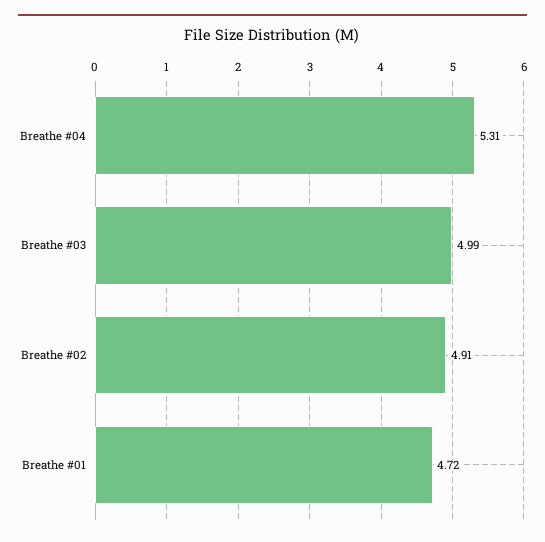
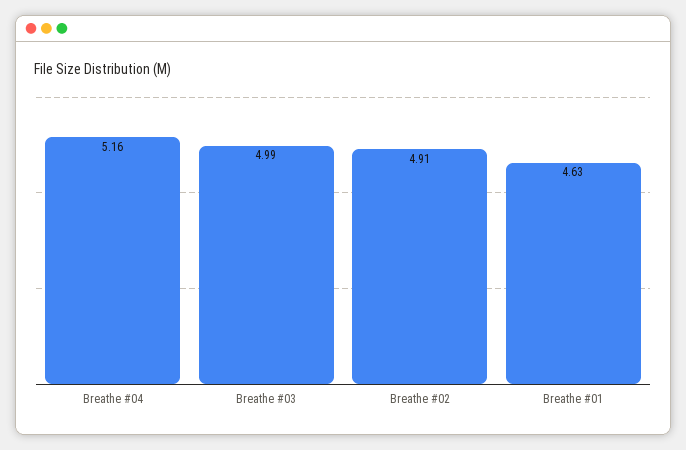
  {
-   "Breathe #04": 5.31,
+   "Breathe #04": 5.16,
    "Breathe #03": 4.99,
    "Breathe #02": 4.91,
-   "Breathe #01": 4.72
+   "Breathe #01": 4.63
  }

